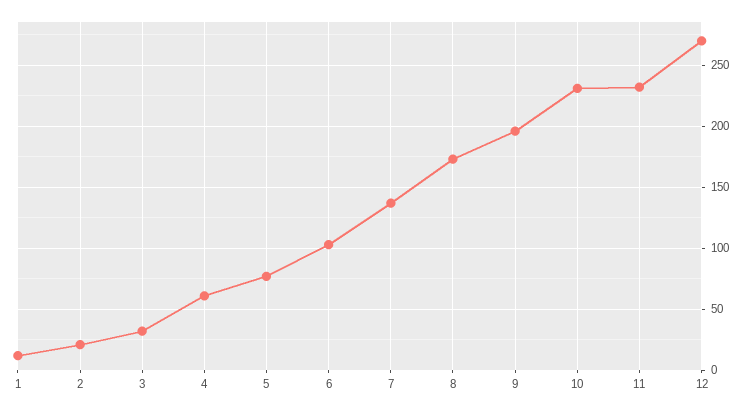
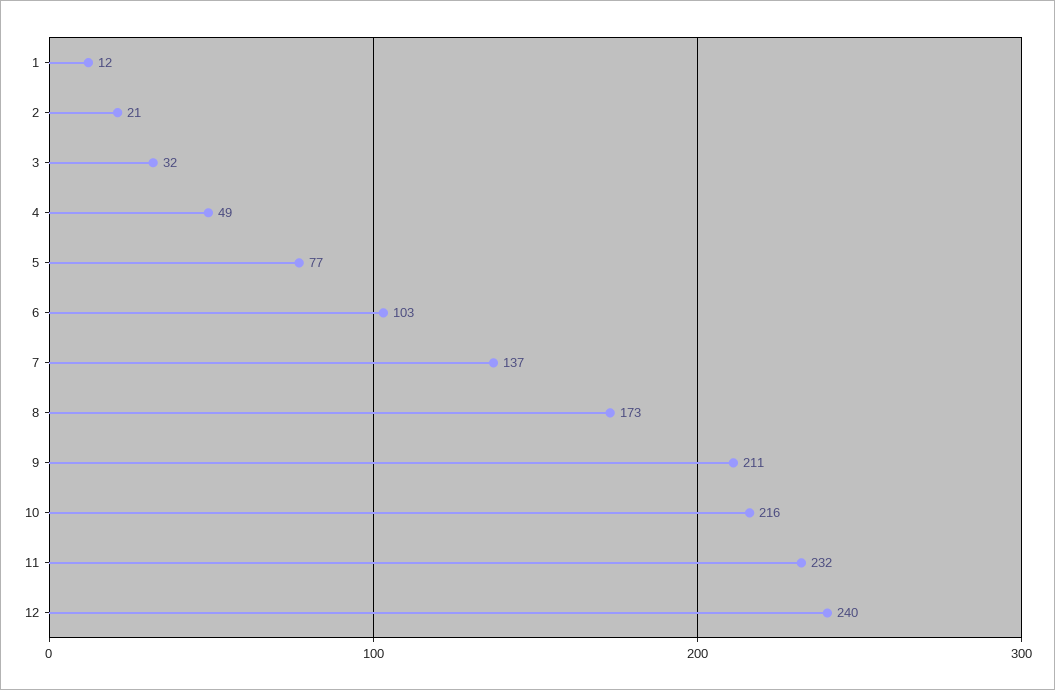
  {
    "1": 12,
    "2": 21,
    "3": 32,
-   "4": 60,
+   "4": 49,
    "5": 77,
    "6": 103,
    "7": 137,
    "8": 173,
-   "9": 195,
+   "9": 211,
-   "10": 230,
+   "10": 216,
    "11": 232,
-   "12": 270
+   "12": 240
  }

